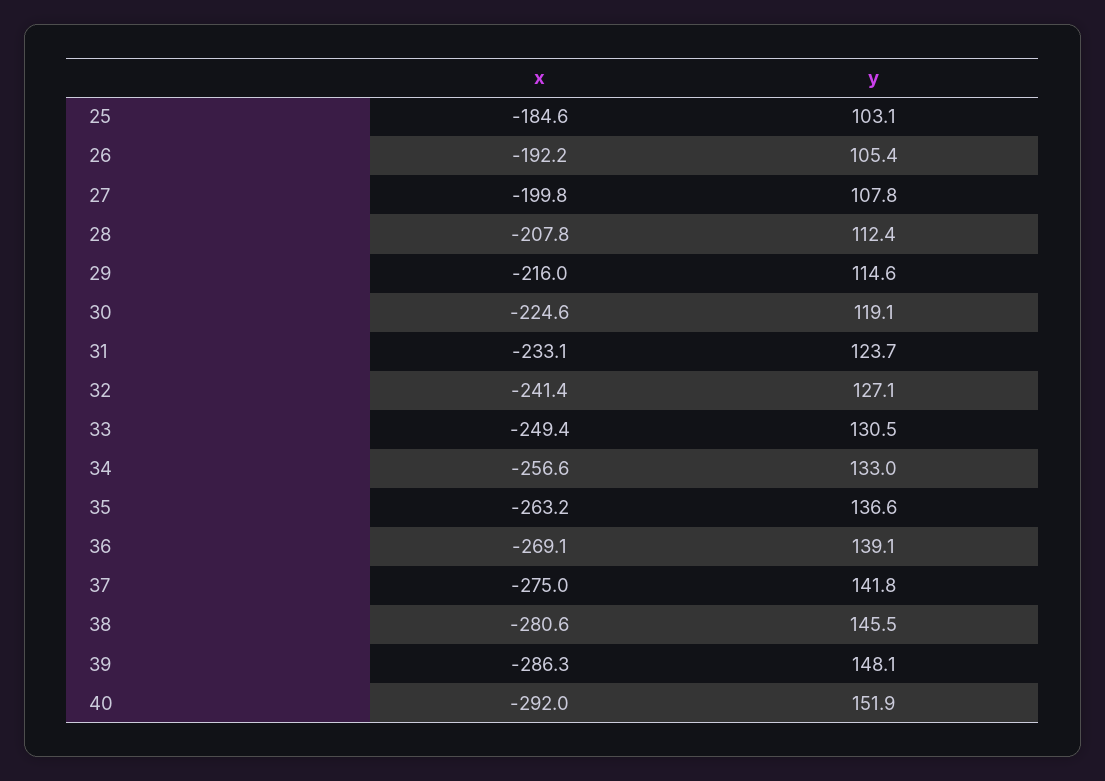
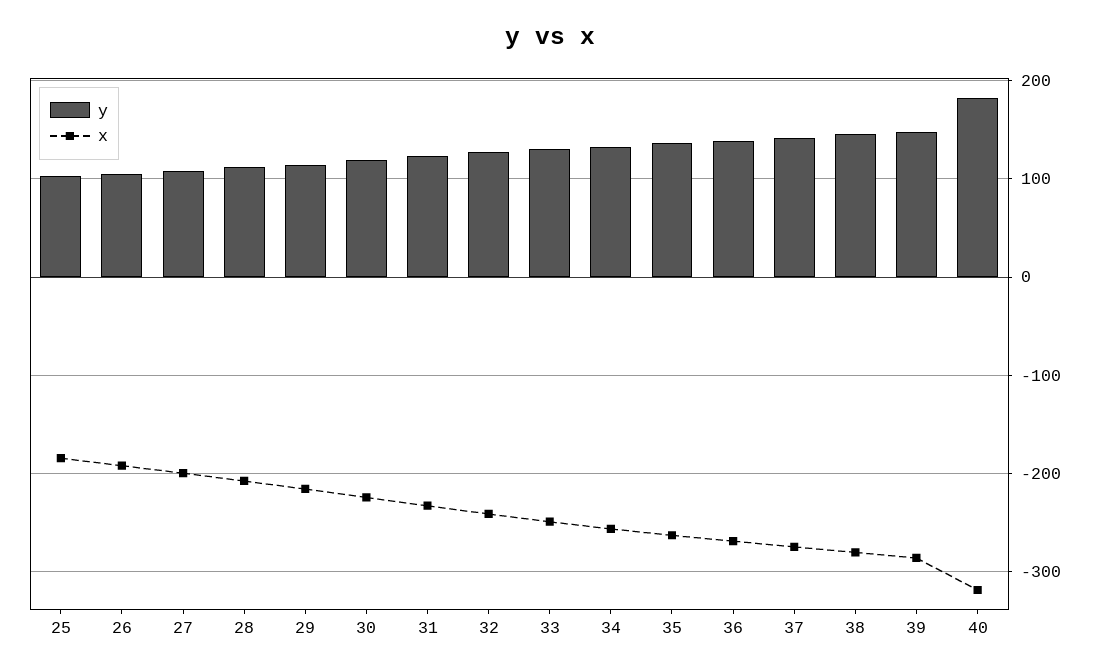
  {
    "x": {
      "25": -184.6,
      "26": -192.2,
      "27": -199.8,
      "28": -207.8,
      "29": -216,
      "30": -224.6,
      "31": -233.1,
      "32": -241.4,
      "33": -249.4,
      "34": -256.6,
      "35": -263.2,
      "36": -269.1,
      "37": -275,
      "38": -280.6,
      "39": -286.3,
-     "40": -292
+     "40": -320
    },
    "y": {
      "25": 103.1,
      "26": 105.4,
      "27": 107.8,
      "28": 112.4,
      "29": 114.6,
      "30": 119.1,
      "31": 123.7,
      "32": 127.1,
      "33": 130.5,
      "34": 133,
      "35": 136.6,
      "36": 139.1,
      "37": 141.8,
      "38": 145.5,
      "39": 148.1,
-     "40": 151.9
+     "40": 180
    }
  }

